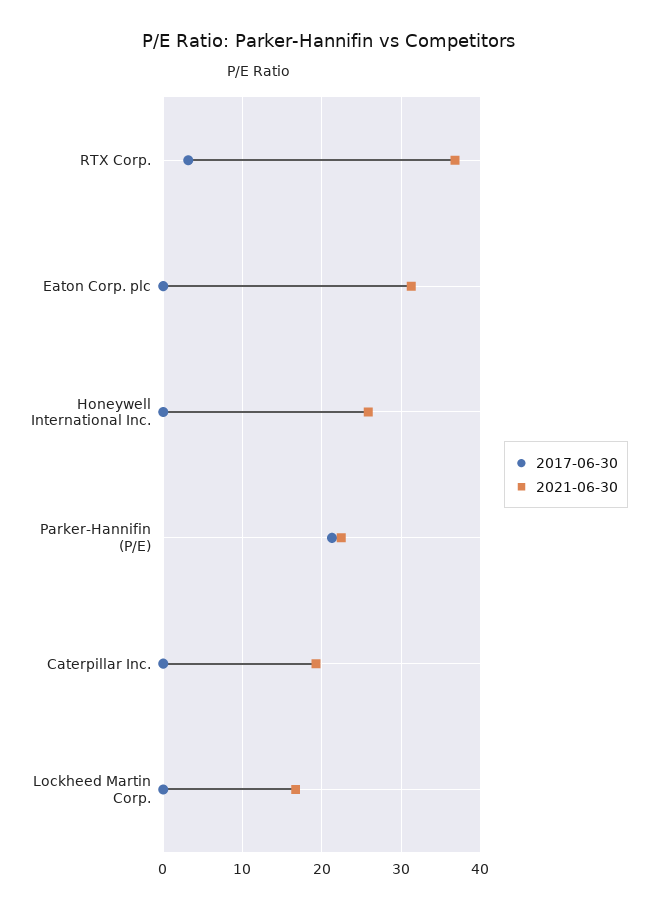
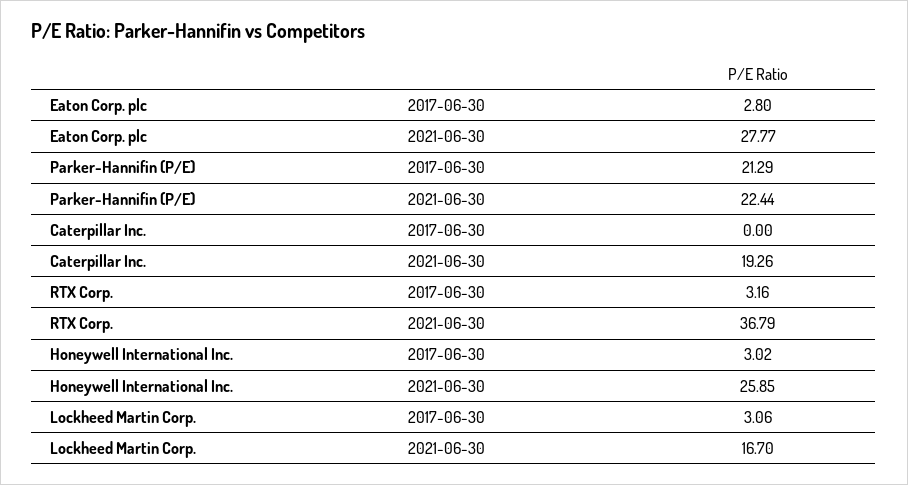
  {
    "2017-06-30": {
      "RTX Corp.": 3.16,
-     "Eaton Corp. plc": 0,
+     "Eaton Corp. plc": 2.8,
-     "Honeywell International Inc.": 0,
+     "Honeywell International Inc.": 3.02,
      "Parker-Hannifin (P/E)": 21.29,
      "Caterpillar Inc.": 0,
-     "Lockheed Martin Corp.": 0
+     "Lockheed Martin Corp.": 3.06
    },
    "2021-06-30": {
      "RTX Corp.": 36.79,
-     "Eaton Corp. plc": 31,
+     "Eaton Corp. plc": 27.77,
      "Honeywell International Inc.": 25.85,
      "Parker-Hannifin (P/E)": 22.44,
      "Caterpillar Inc.": 19.26,
      "Lockheed Martin Corp.": 16.7
    }
  }

